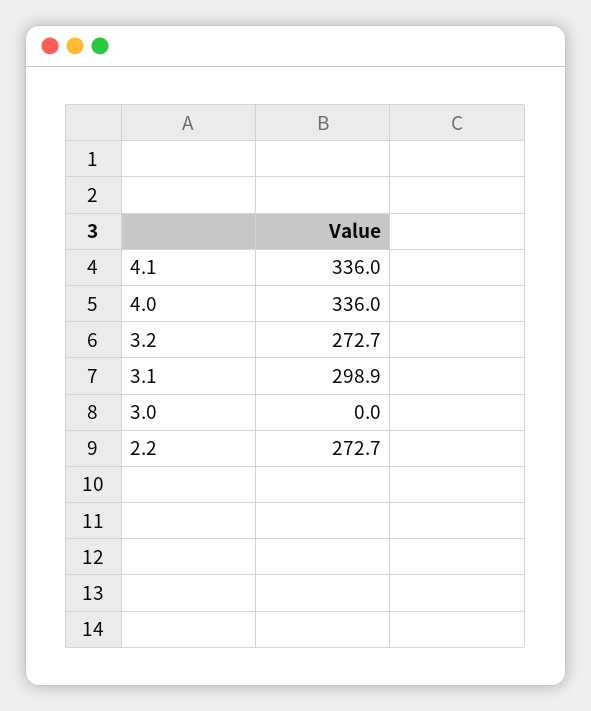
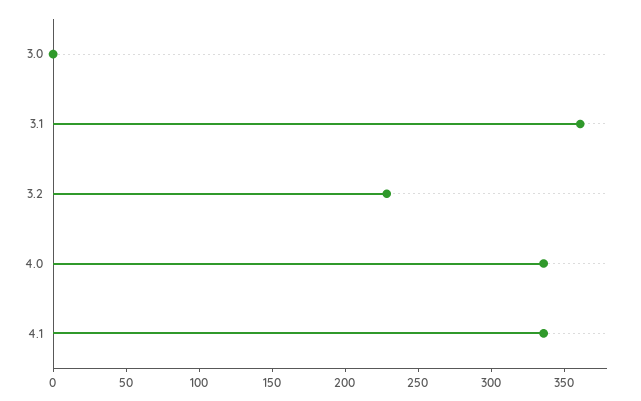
  {
    "4.1": 336,
    "4.0": 336,
-   "3.2": 272.7,
+   "3.2": 230,
-   "3.1": 298.9,
+   "3.1": 360,
-   "3.0": 0,
+   "3.0": 0
-   "2.2": 272.7
  }

